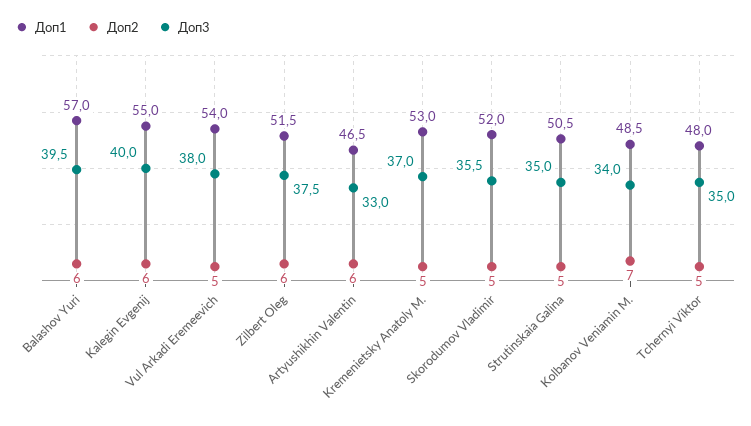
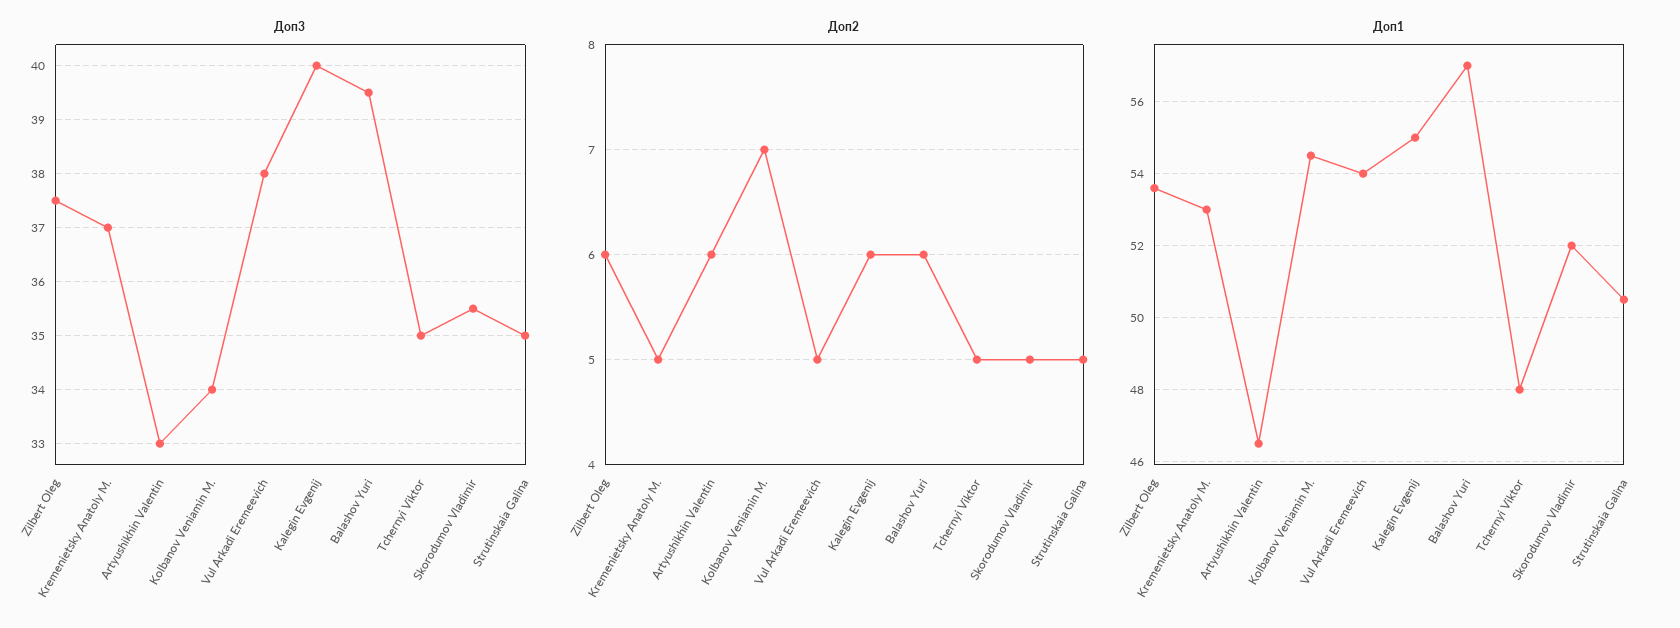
  {
    "Доп1": {
      "Balashov Yuri": 57,
      "Kalegin Evgenij": 55,
      "Vul Arkadi Eremeevich": 54,
-     "Zilbert Oleg": 51.5,
+     "Zilbert Oleg": 53.5,
      "Artyushikhin Valentin": 46.5,
      "Kremenietsky Anatoly M.": 53,
      "Skorodumov Vladimir": 52,
      "Strutinskaia Galina": 50.5,
-     "Kolbanov Veniamin M.": 48.5,
+     "Kolbanov Veniamin M.": 54.5,
      "Tchernyi Viktor": 48
    },
    "Доп2": {
      "Balashov Yuri": 6,
      "Kalegin Evgenij": 6,
      "Vul Arkadi Eremeevich": 5,
      "Zilbert Oleg": 6,
      "Artyushikhin Valentin": 6,
      "Kremenietsky Anatoly M.": 5,
      "Skorodumov Vladimir": 5,
      "Strutinskaia Galina": 5,
      "Kolbanov Veniamin M.": 7,
      "Tchernyi Viktor": 5
    },
    "Доп3": {
      "Balashov Yuri": 39.5,
      "Kalegin Evgenij": 40,
      "Vul Arkadi Eremeevich": 38,
      "Zilbert Oleg": 37.5,
      "Artyushikhin Valentin": 33,
      "Kremenietsky Anatoly M.": 37,
      "Skorodumov Vladimir": 35.5,
      "Strutinskaia Galina": 35,
      "Kolbanov Veniamin M.": 34,
      "Tchernyi Viktor": 35
    }
  }

